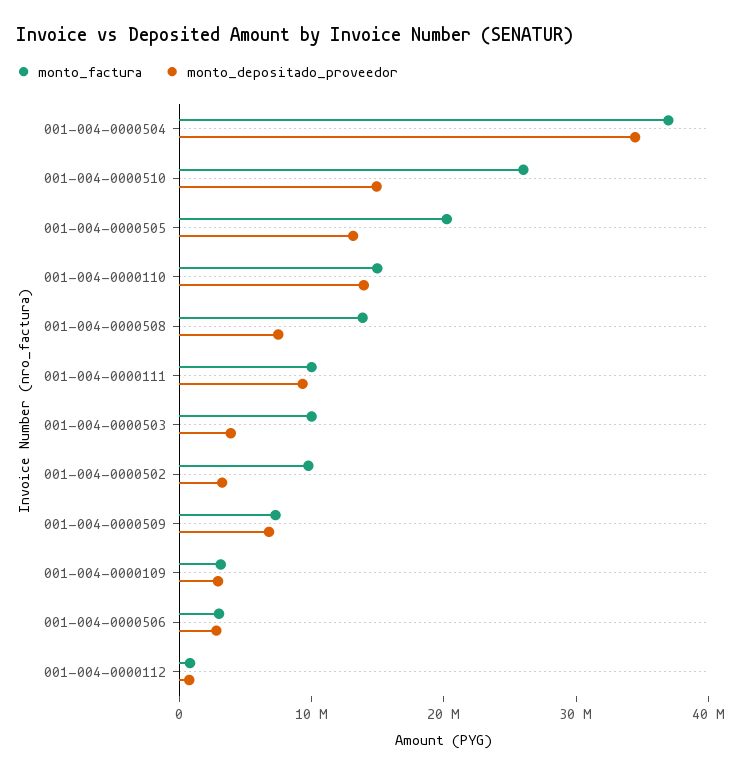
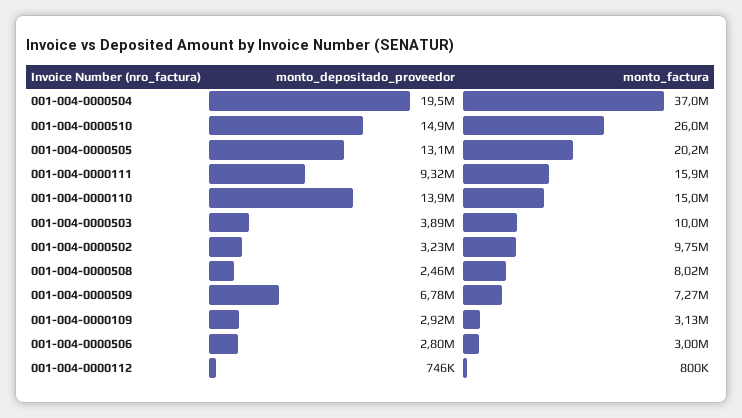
  {
    "monto_factura": {
      "001-004-0000504": 37000000,
      "001-004-0000510": 26000000,
      "001-004-0000505": 20200000,
      "001-004-0000110": 15000000,
-     "001-004-0000508": 14000000,
+     "001-004-0000508": 8020000,
-     "001-004-0000111": 10000000,
+     "001-004-0000111": 15900000,
      "001-004-0000503": 10000000,
      "001-004-0000502": 9750000,
      "001-004-0000509": 7270000,
      "001-004-0000109": 3130000,
      "001-004-0000506": 3000000,
      "001-004-0000112": 800000
    },
    "monto_depositado_proveedor": {
-     "001-004-0000504": 34000000,
+     "001-004-0000504": 19500000,
      "001-004-0000510": 14900000,
      "001-004-0000505": 13100000,
      "001-004-0000110": 13900000,
-     "001-004-0000508": 8000000,
+     "001-004-0000508": 2460000,
      "001-004-0000111": 9320000,
      "001-004-0000503": 3890000,
      "001-004-0000502": 3230000,
      "001-004-0000509": 6780000,
      "001-004-0000109": 2920000,
      "001-004-0000506": 2800000,
      "001-004-0000112": 746000
    }
  }

